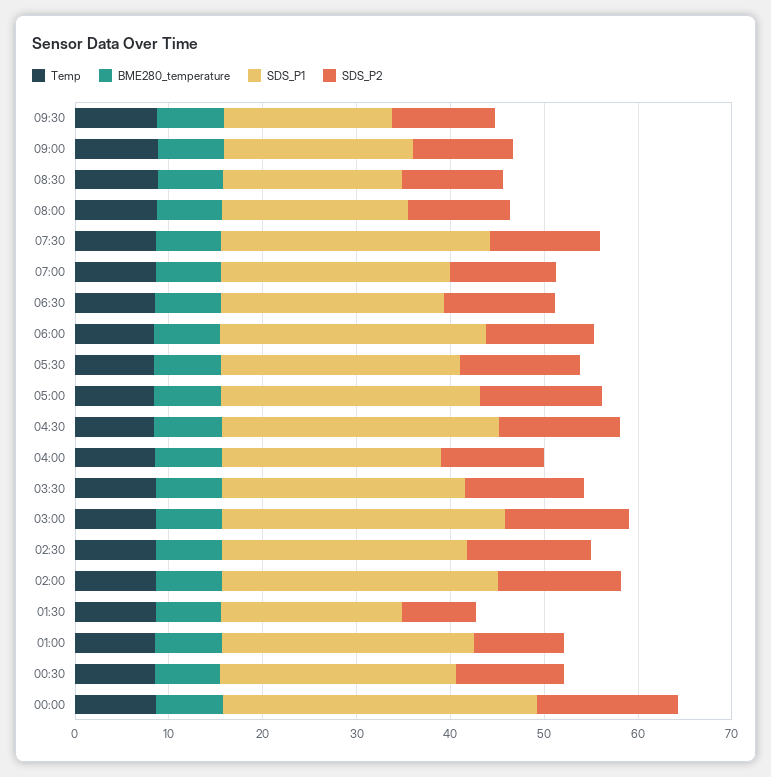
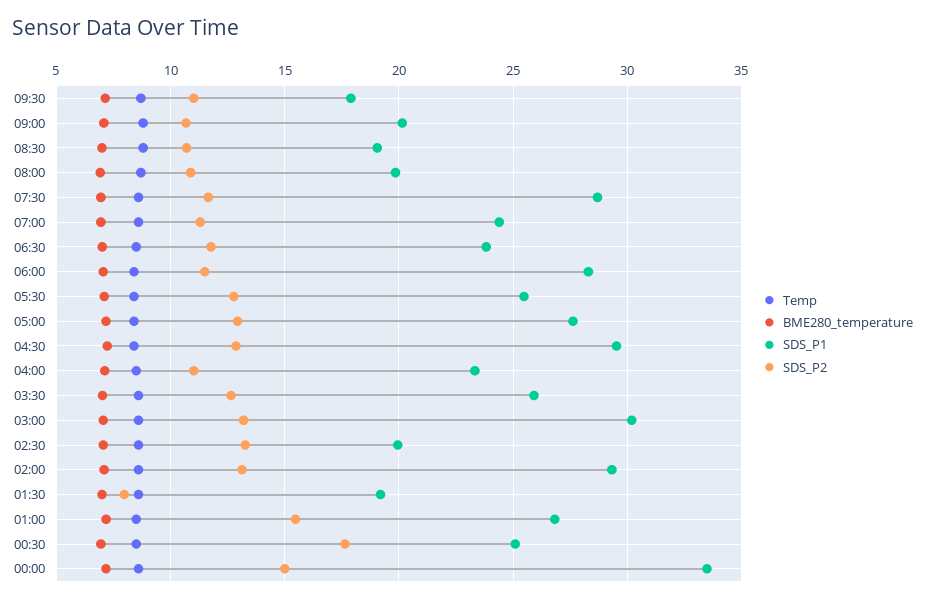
  {
    "Temp": {
      "09:30": 8.5,
      "09:00": 9,
      "08:30": 9,
      "08:00": 8.5,
      "07:30": 8.5,
      "07:00": 8.5,
      "06:30": 8.5,
      "06:00": 8.5,
      "05:30": 8.5,
      "05:00": 8.5,
      "04:30": 8.5,
      "04:00": 8.5,
      "03:30": 8.5,
      "03:00": 8.5,
      "02:30": 8.5,
      "02:00": 8.5,
      "01:30": 8.5,
      "01:00": 8.5,
      "00:30": 8.5,
      "00:00": 8.5
    },
    "BME280_temperature": {
      "09:30": 7,
      "09:00": 7,
      "08:30": 7,
      "08:00": 7,
      "07:30": 7,
      "07:00": 7,
      "06:30": 7,
      "06:00": 7,
      "05:30": 7,
      "05:00": 7,
      "04:30": 7,
      "04:00": 7,
      "03:30": 7,
      "03:00": 7,
      "02:30": 7,
      "02:00": 7,
      "01:30": 7,
      "01:00": 7,
      "00:30": 7,
      "00:00": 7
    },
    "SDS_P1": {
      "09:30": 18,
      "09:00": 20,
      "08:30": 19,
      "08:00": 20,
      "07:30": 28.5,
      "07:00": 24.5,
      "06:30": 24,
      "06:00": 28.5,
      "05:30": 25.5,
      "05:00": 27.5,
      "04:30": 29.5,
      "04:00": 23.5,
      "03:30": 26,
      "03:00": 30,
-     "02:30": 26,
+     "02:30": 20,
      "02:00": 29.5,
      "01:30": 19,
      "01:00": 27,
      "00:30": 25,
      "00:00": 33.5
    },
    "SDS_P2": {
      "09:30": 11,
      "09:00": 10.5,
      "08:30": 10.5,
      "08:00": 11,
      "07:30": 11.5,
      "07:00": 11.5,
      "06:30": 12,
      "06:00": 11.5,
      "05:30": 13,
      "05:00": 13,
      "04:30": 13,
      "04:00": 11,
      "03:30": 12.5,
      "03:00": 13,
      "02:30": 13.5,
      "02:00": 13,
      "01:30": 8,
-     "01:00": 10,
+     "01:00": 15.5,
-     "00:30": 12,
+     "00:30": 17.5,
      "00:00": 15
    }
  }

